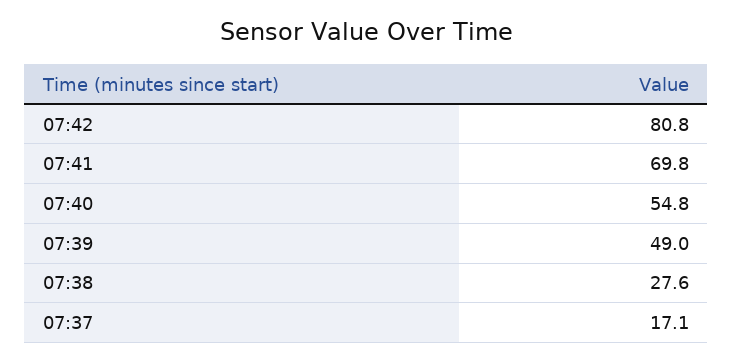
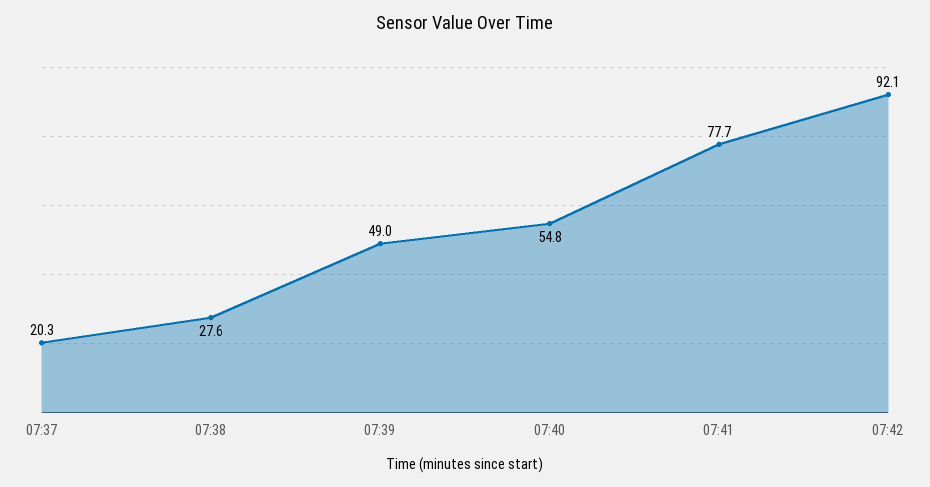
  {
-   "07:42": 80.8,
+   "07:42": 92.1,
-   "07:41": 69.8,
+   "07:41": 77.7,
    "07:40": 54.8,
    "07:39": 49,
    "07:38": 27.6,
-   "07:37": 17.1
+   "07:37": 20.3
  }

